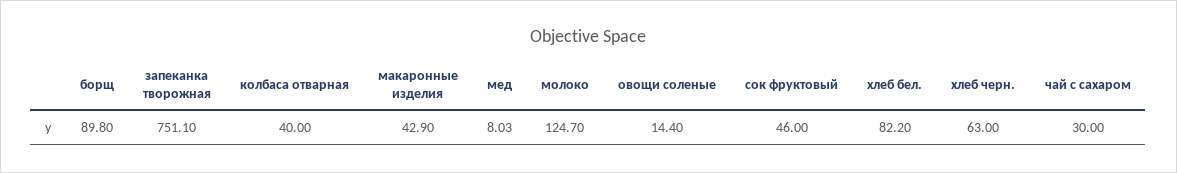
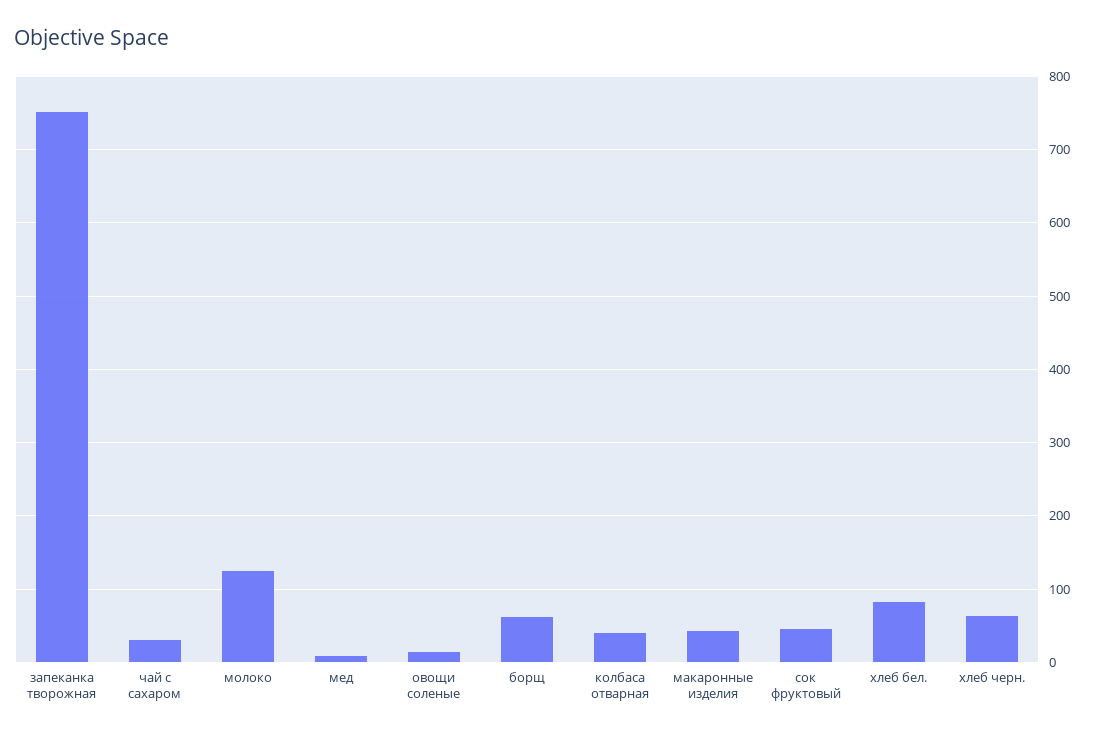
  {
-   "борщ": 89.8,
+   "борщ": 60,
    "запеканка творожная": 751.1,
    "колбаса отварная": 40,
    "макаронные изделия": 42.9,
    "мед": 8.03,
    "молоко": 124.7,
    "овощи соленые": 14.4,
    "сок фруктовый": 46,
    "хлеб бел.": 82.2,
    "хлеб черн.": 63,
    "чай с сахаром": 30
  }

